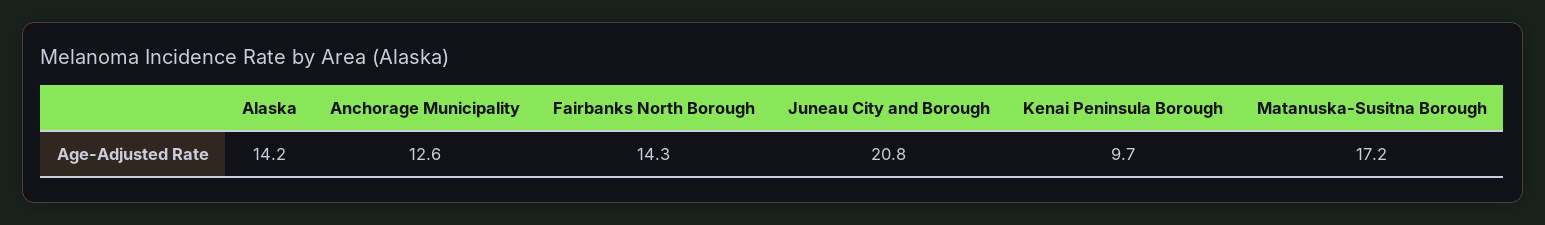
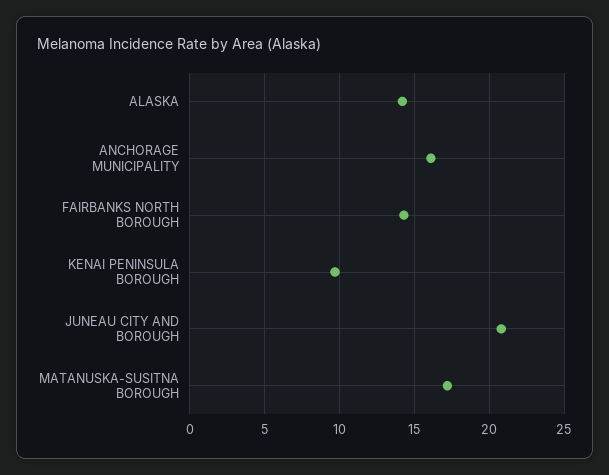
  {
    "Alaska": 14.2,
-   "Anchorage Municipality": 12.6,
+   "Anchorage Municipality": 16,
    "Fairbanks North Borough": 14.3,
    "Juneau City and Borough": 20.8,
    "Kenai Peninsula Borough": 9.7,
    "Matanuska-Susitna Borough": 17.2
  }

